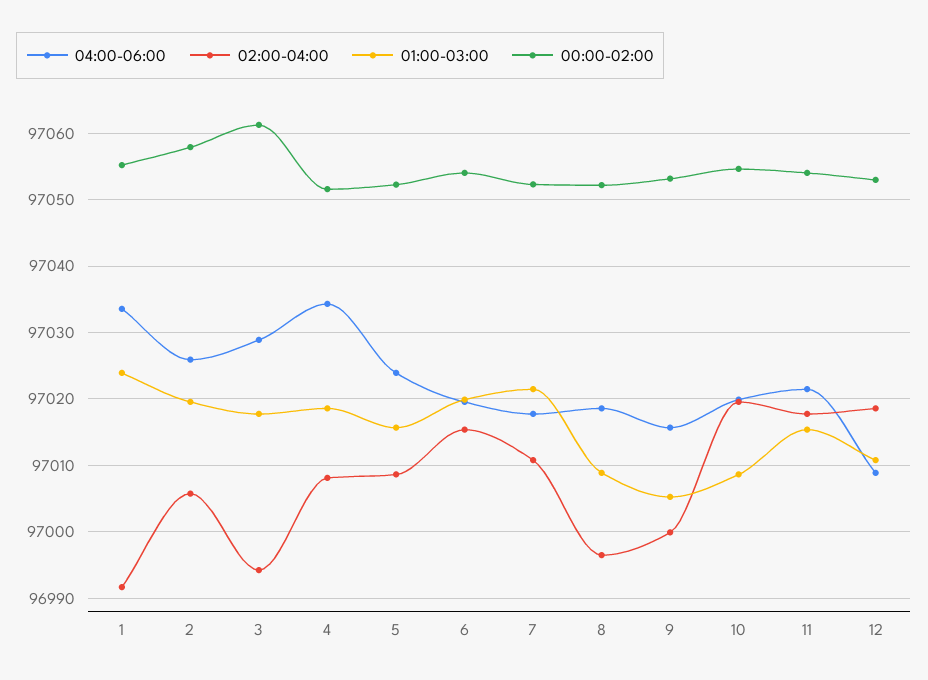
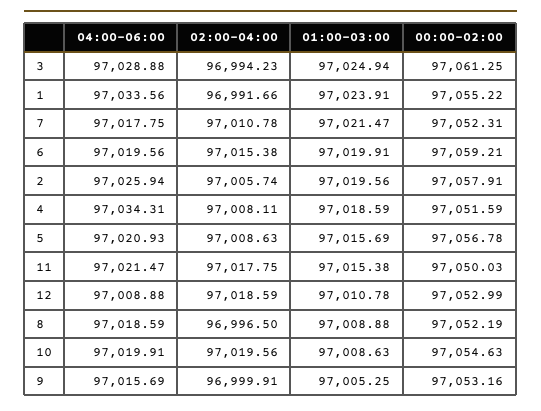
  {
    "04:00-06:00": {
      "1": 97033.56,
      "2": 97025.94,
      "3": 97028.88,
      "4": 97034.31,
-     "5": 97024,
+     "5": 97020.93,
      "6": 97019.56,
      "7": 97017.75,
      "8": 97018.59,
      "9": 97015.69,
      "10": 97019.91,
      "11": 97021.47,
      "12": 97008.88
    },
    "02:00-04:00": {
      "1": 96991.66,
      "2": 97005.74,
      "3": 96994.23,
      "4": 97008.11,
      "5": 97008.63,
      "6": 97015.38,
      "7": 97010.78,
      "8": 96996.5,
      "9": 96999.91,
      "10": 97019.56,
      "11": 97017.75,
      "12": 97018.59
    },
    "01:00-03:00": {
      "1": 97023.91,
      "2": 97019.56,
-     "3": 97018,
+     "3": 97024.94,
      "4": 97018.59,
      "5": 97015.69,
      "6": 97019.91,
      "7": 97021.47,
      "8": 97008.88,
      "9": 97005.25,
      "10": 97008.63,
      "11": 97015.38,
      "12": 97010.78
    },
    "00:00-02:00": {
      "1": 97055.22,
      "2": 97057.91,
      "3": 97061.25,
      "4": 97051.59,
-     "5": 97052,
+     "5": 97056.78,
-     "6": 97054,
+     "6": 97059.21,
      "7": 97052.31,
      "8": 97052.19,
      "9": 97053.16,
      "10": 97054.63,
-     "11": 97054,
+     "11": 97050.03,
      "12": 97052.99
    }
  }

